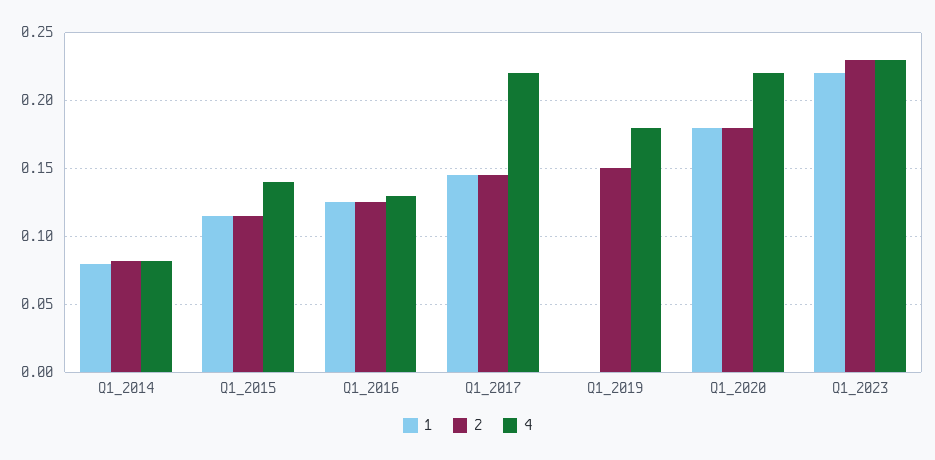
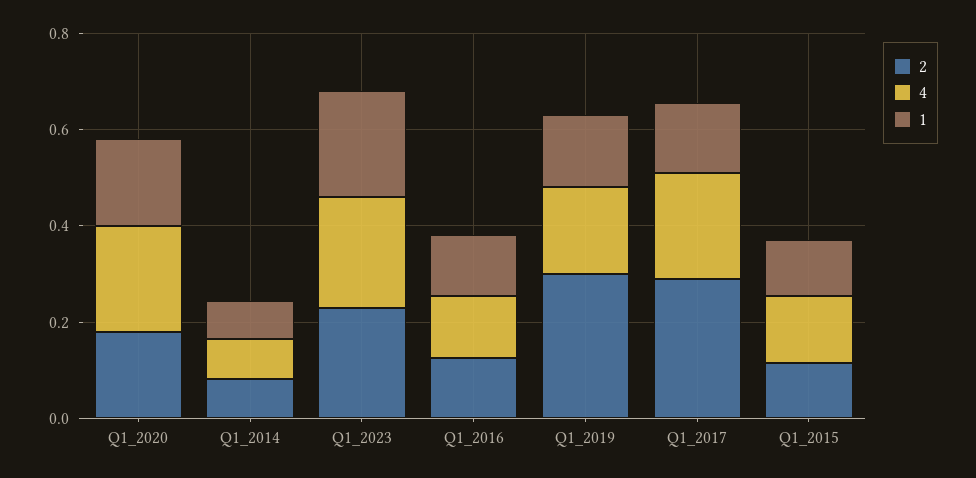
  {
    "1": {
      "Q1_2014": 0.08,
      "Q1_2015": 0.115,
      "Q1_2016": 0.125,
      "Q1_2017": 0.145,
-     "Q1_2019": 0,
+     "Q1_2019": 0.15,
      "Q1_2020": 0.18,
      "Q1_2023": 0.22
    },
    "2": {
      "Q1_2014": 0.08,
      "Q1_2015": 0.115,
      "Q1_2016": 0.125,
-     "Q1_2017": 0.145,
+     "Q1_2017": 0.3,
-     "Q1_2019": 0.15,
+     "Q1_2019": 0.3,
      "Q1_2020": 0.18,
      "Q1_2023": 0.23
    },
    "4": {
      "Q1_2014": 0.08,
      "Q1_2015": 0.14,
      "Q1_2016": 0.13,
      "Q1_2017": 0.22,
      "Q1_2019": 0.18,
      "Q1_2020": 0.22,
      "Q1_2023": 0.23
    }
  }

